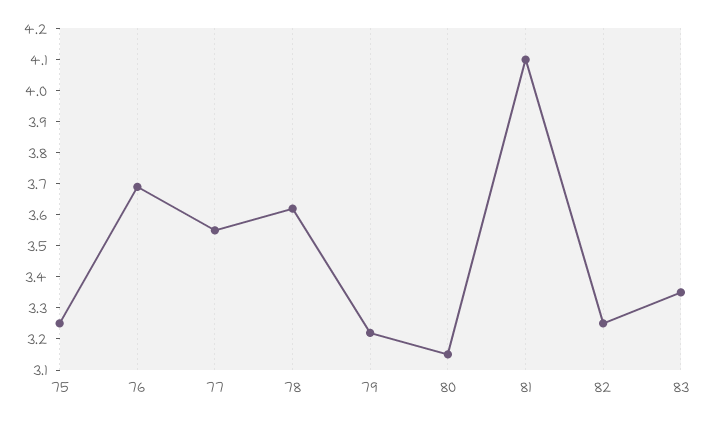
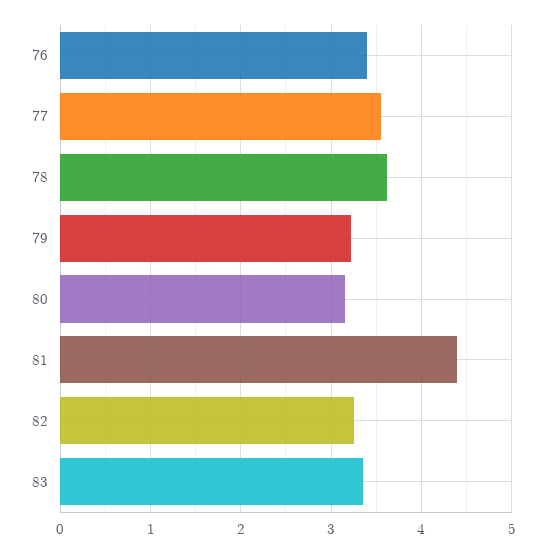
  {
-   "75": 3.25,
-   "76": 3.7,
+   "76": 3.4,
    "77": 3.55,
    "78": 3.6,
    "79": 3.2,
    "80": 3.15,
-   "81": 4.1,
+   "81": 4.4,
    "82": 3.25,
    "83": 3.35
  }

